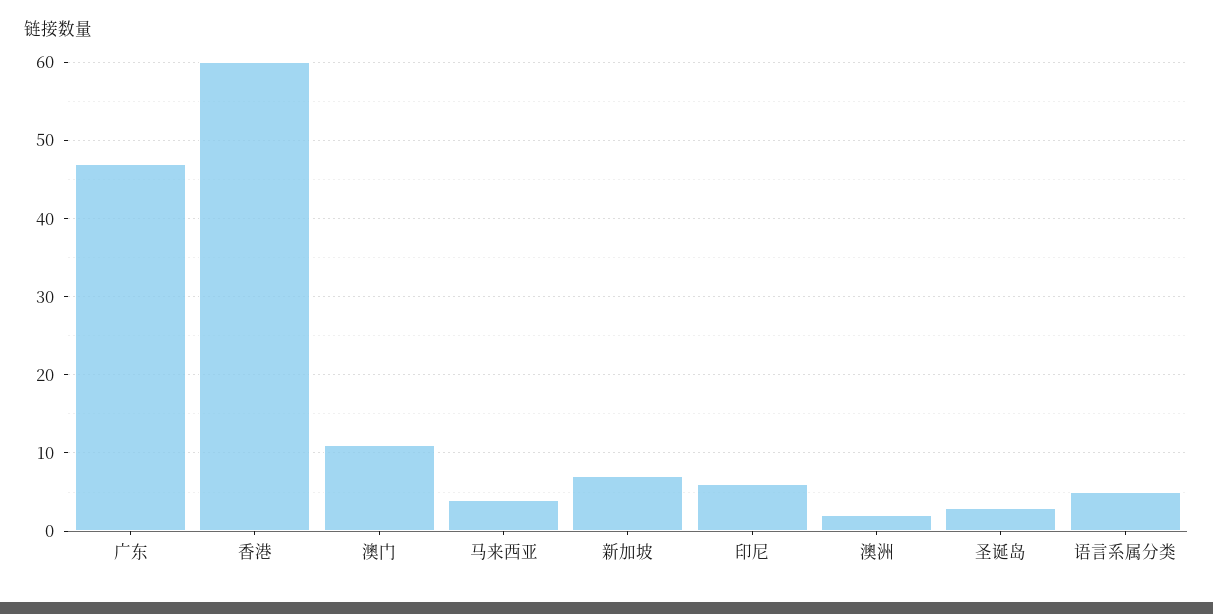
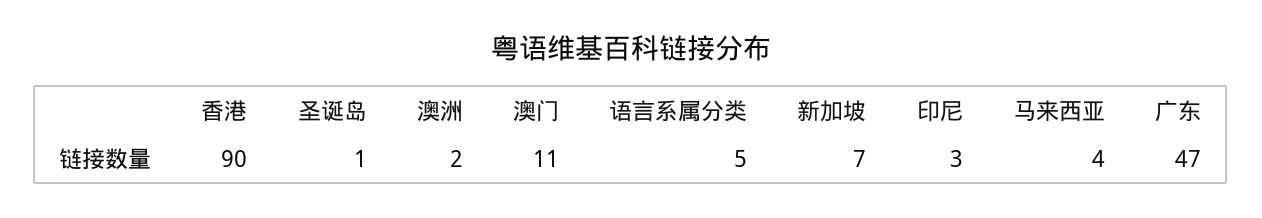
  {
    "广东": 47,
-   "香港": 60,
+   "香港": 90,
    "澳门": 11,
    "马来西亚": 4,
    "新加坡": 7,
-   "印尼": 6,
+   "印尼": 3,
    "澳洲": 2,
-   "圣诞岛": 3,
+   "圣诞岛": 1,
    "语言系属分类": 5
  }

